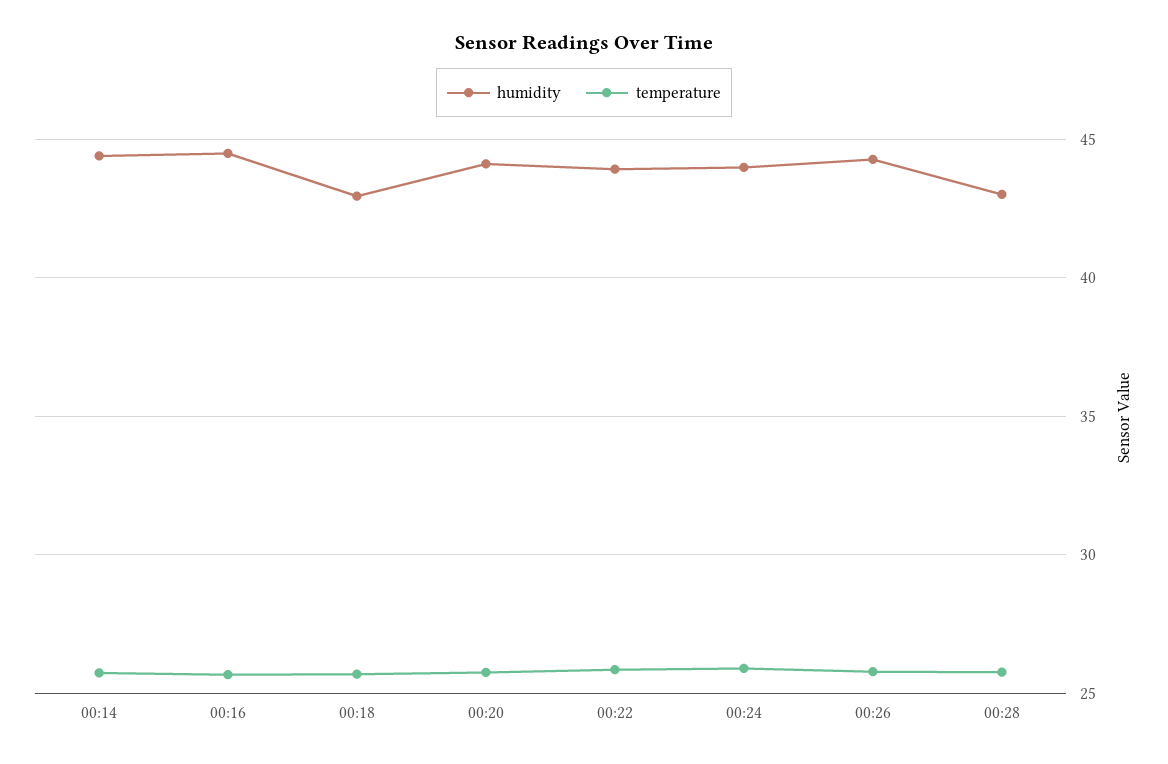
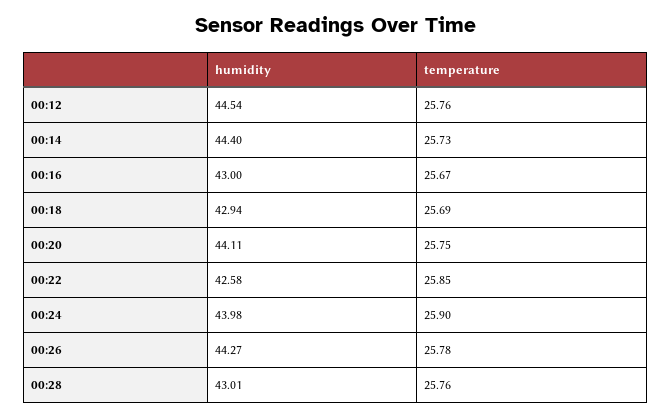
  {
    "humidity": {
      "00:14": 44.4,
-     "00:16": 44.5,
+     "00:16": 43,
      "00:18": 42.94,
      "00:20": 44.11,
-     "00:22": 44,
+     "00:22": 42.58,
      "00:24": 43.98,
      "00:26": 44.27,
-     "00:28": 43.01
+     "00:28": 43.01,
+     "00:12": 44.54
    },
    "temperature": {
      "00:14": 25.73,
      "00:16": 25.67,
      "00:18": 25.69,
      "00:20": 25.75,
      "00:22": 25.85,
      "00:24": 25.9,
      "00:26": 25.78,
-     "00:28": 25.76
+     "00:28": 25.76,
+     "00:12": 25.76
    }
  }

